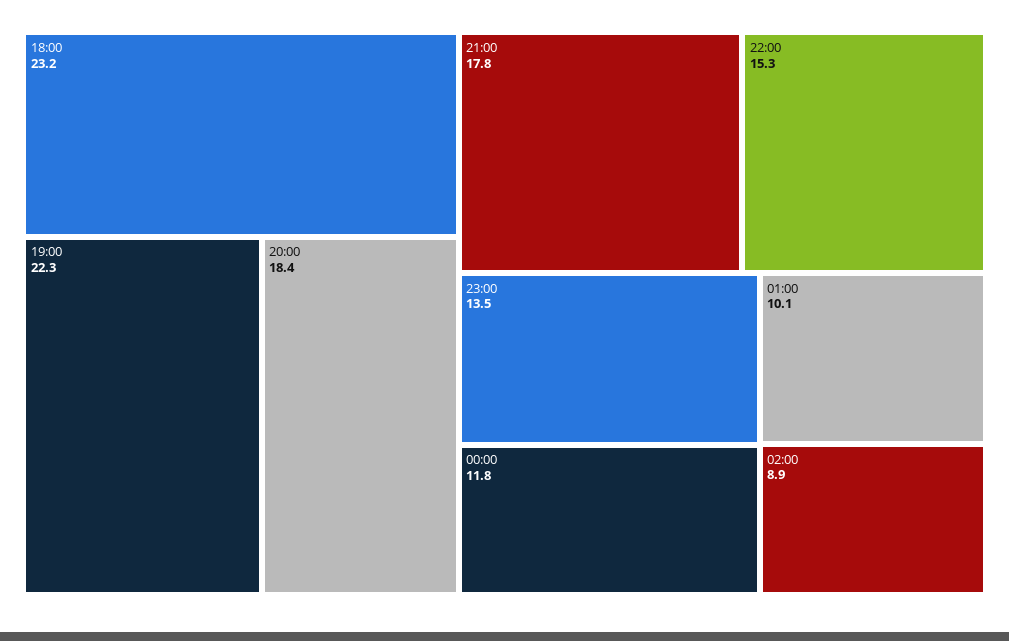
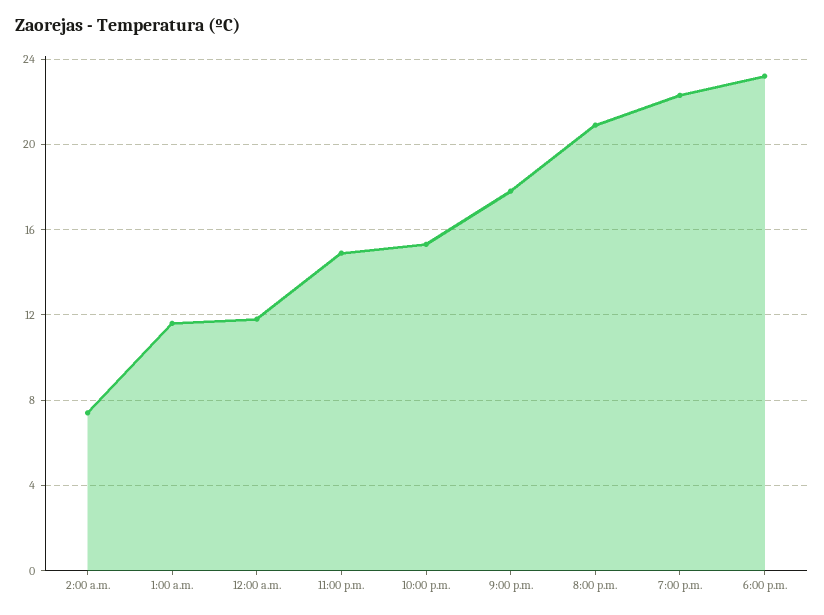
  {
    "18:00": 23.2,
    "19:00": 22.3,
-   "20:00": 18.4,
+   "20:00": 21,
    "21:00": 17.8,
    "22:00": 15.3,
-   "23:00": 13.5,
+   "23:00": 15,
    "00:00": 11.8,
-   "01:00": 10.1,
+   "01:00": 11.5,
-   "02:00": 8.9
+   "02:00": 7.5
  }

